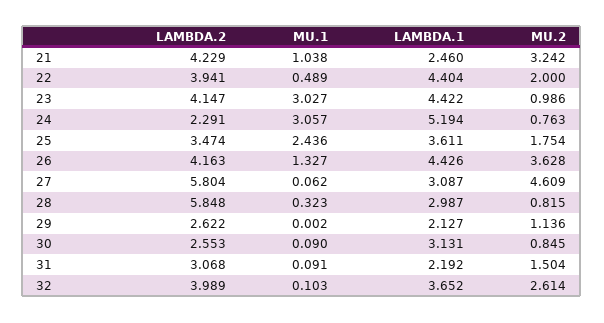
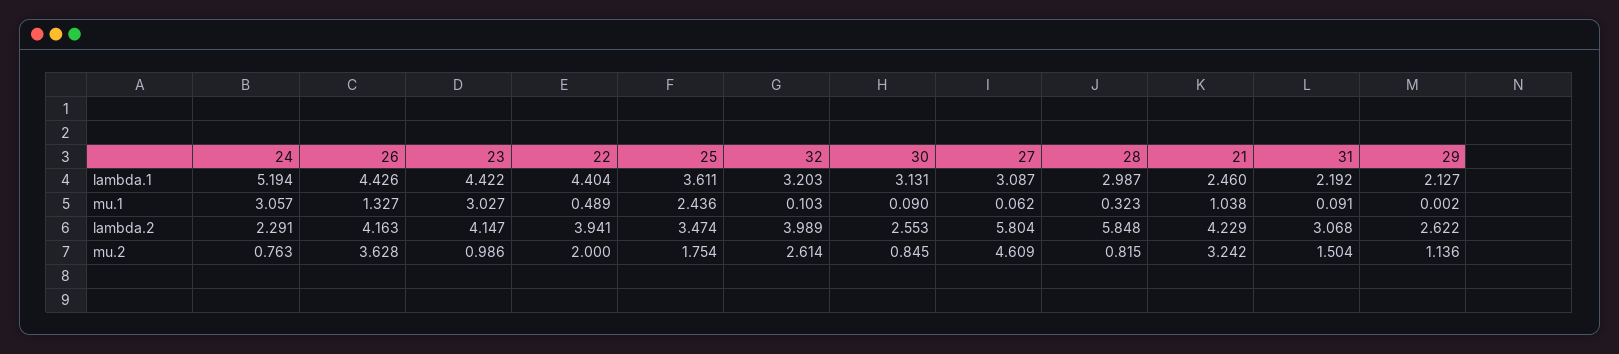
  {
    "LAMBDA.2": {
      "21": 4.229,
      "22": 3.941,
      "23": 4.147,
      "24": 2.291,
      "25": 3.474,
      "26": 4.163,
      "27": 5.804,
      "28": 5.848,
      "29": 2.622,
      "30": 2.553,
      "31": 3.068,
      "32": 3.989
    },
    "MU.1": {
      "21": 1.038,
      "22": 0.489,
      "23": 3.027,
      "24": 3.057,
      "25": 2.436,
      "26": 1.327,
      "27": 0.062,
      "28": 0.323,
      "29": 0.002,
      "30": 0.09,
      "31": 0.091,
      "32": 0.103
    },
    "LAMBDA.1": {
      "21": 2.46,
      "22": 4.404,
      "23": 4.422,
      "24": 5.194,
      "25": 3.611,
      "26": 4.426,
      "27": 3.087,
      "28": 2.987,
      "29": 2.127,
      "30": 3.131,
      "31": 2.192,
-     "32": 3.652
+     "32": 3.203
    },
    "MU.2": {
      "21": 3.242,
      "22": 2,
      "23": 0.986,
      "24": 0.763,
      "25": 1.754,
      "26": 3.628,
      "27": 4.609,
      "28": 0.815,
      "29": 1.136,
      "30": 0.845,
      "31": 1.504,
      "32": 2.614
    }
  }

